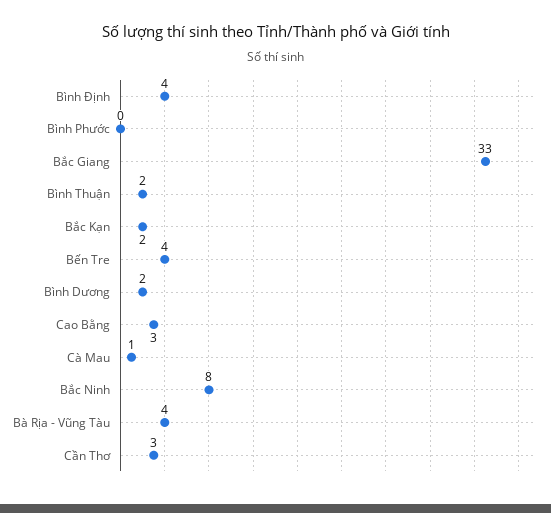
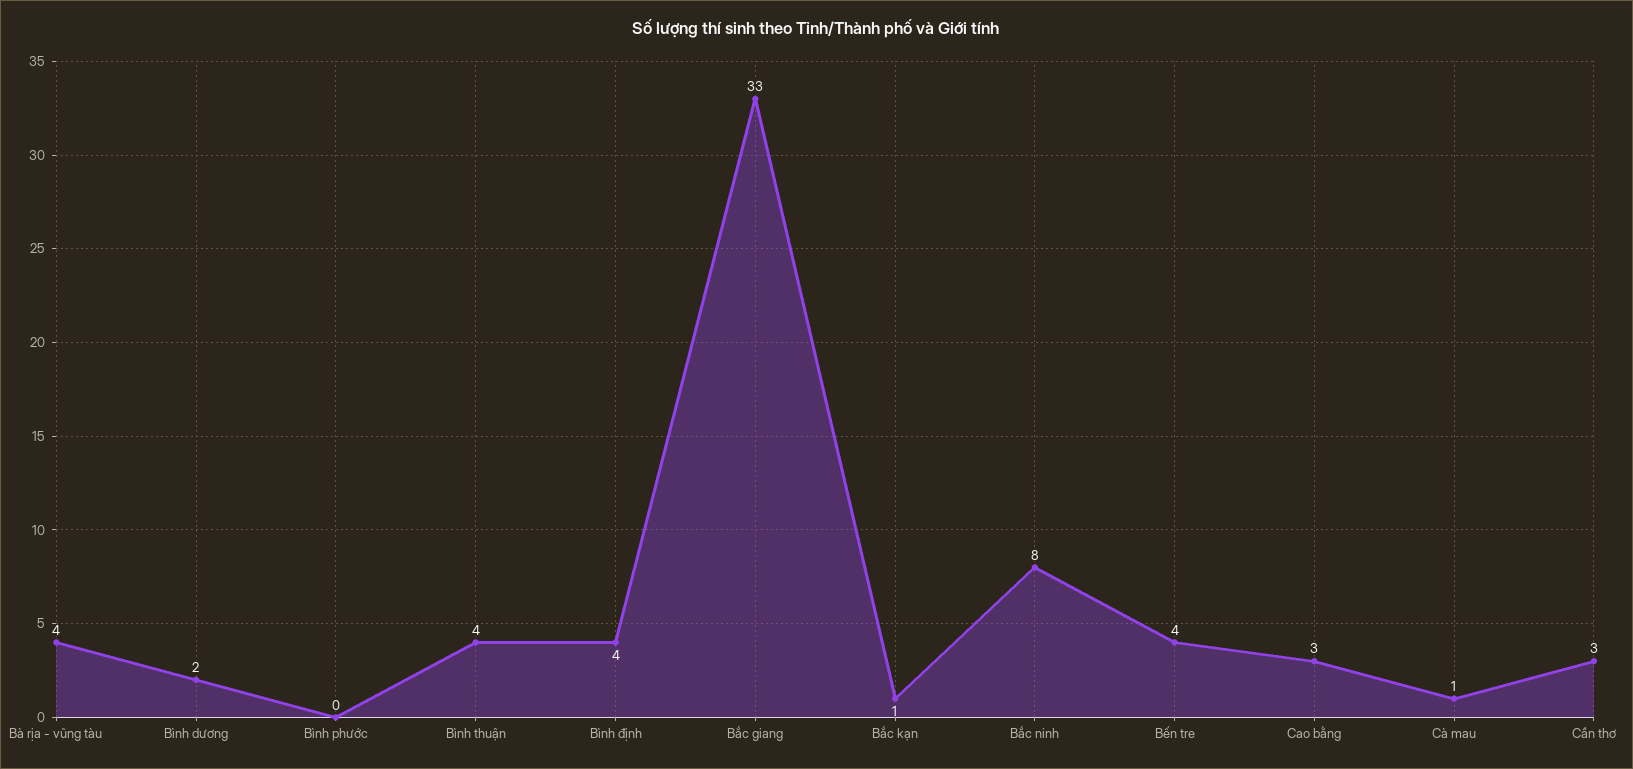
  {
    "Bình Định": 4,
    "Bình Phước": 0,
    "Bắc Giang": 33,
-   "Bình Thuận": 2,
+   "Bình Thuận": 4,
-   "Bắc Kạn": 2,
+   "Bắc Kạn": 1,
    "Bến Tre": 4,
    "Bình Dương": 2,
    "Cao Bằng": 3,
    "Cà Mau": 1,
    "Bắc Ninh": 8,
    "Bà Rịa - Vũng Tàu": 4,
    "Cần Thơ": 3
  }

